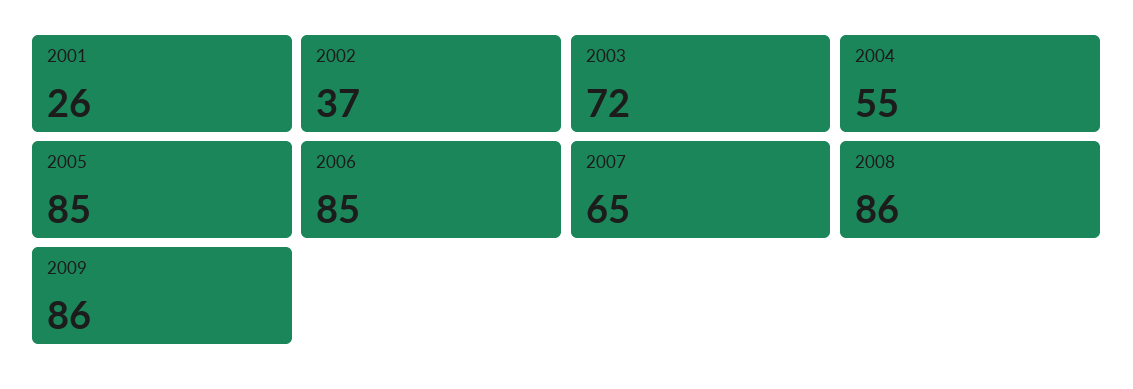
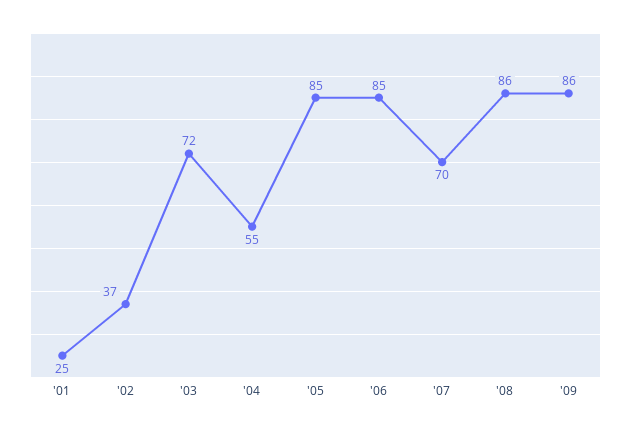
  {
-   "2001": 26,
+   "2001": 25,
    "2002": 37,
    "2003": 72,
    "2004": 55,
    "2005": 85,
    "2006": 85,
-   "2007": 65,
+   "2007": 70,
    "2008": 86,
    "2009": 86
  }

